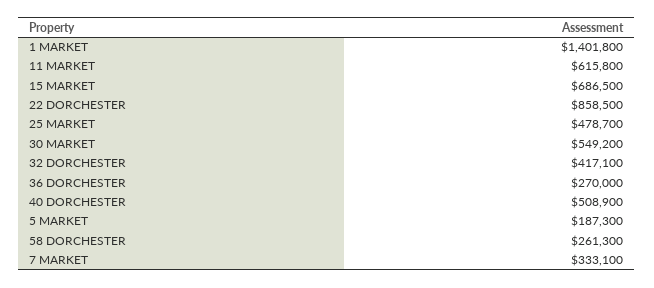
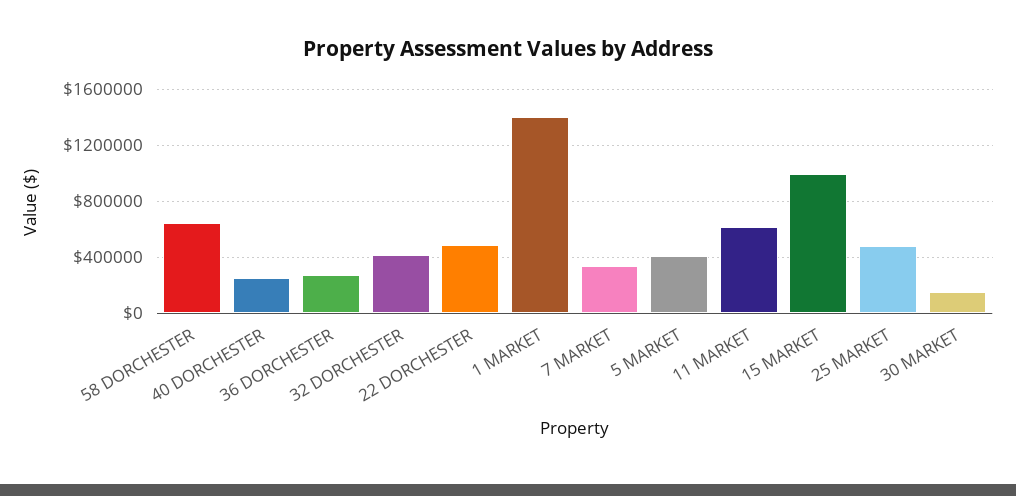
  {
    "1 MARKET": 1401800,
    "11 MARKET": 615800,
-   "15 MARKET": 686500,
+   "15 MARKET": 1000000,
-   "22 DORCHESTER": 858500,
+   "22 DORCHESTER": 500000,
    "25 MARKET": 478700,
-   "30 MARKET": 549200,
+   "30 MARKET": 150000,
    "32 DORCHESTER": 417100,
    "36 DORCHESTER": 270000,
-   "40 DORCHESTER": 508900,
+   "40 DORCHESTER": 250000,
-   "5 MARKET": 187300,
+   "5 MARKET": 400000,
-   "58 DORCHESTER": 261300,
+   "58 DORCHESTER": 650000,
    "7 MARKET": 333100
  }

